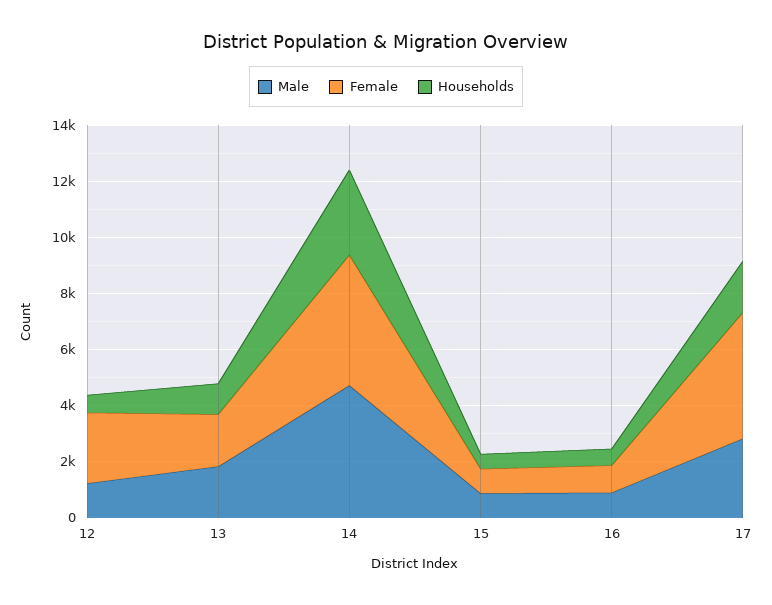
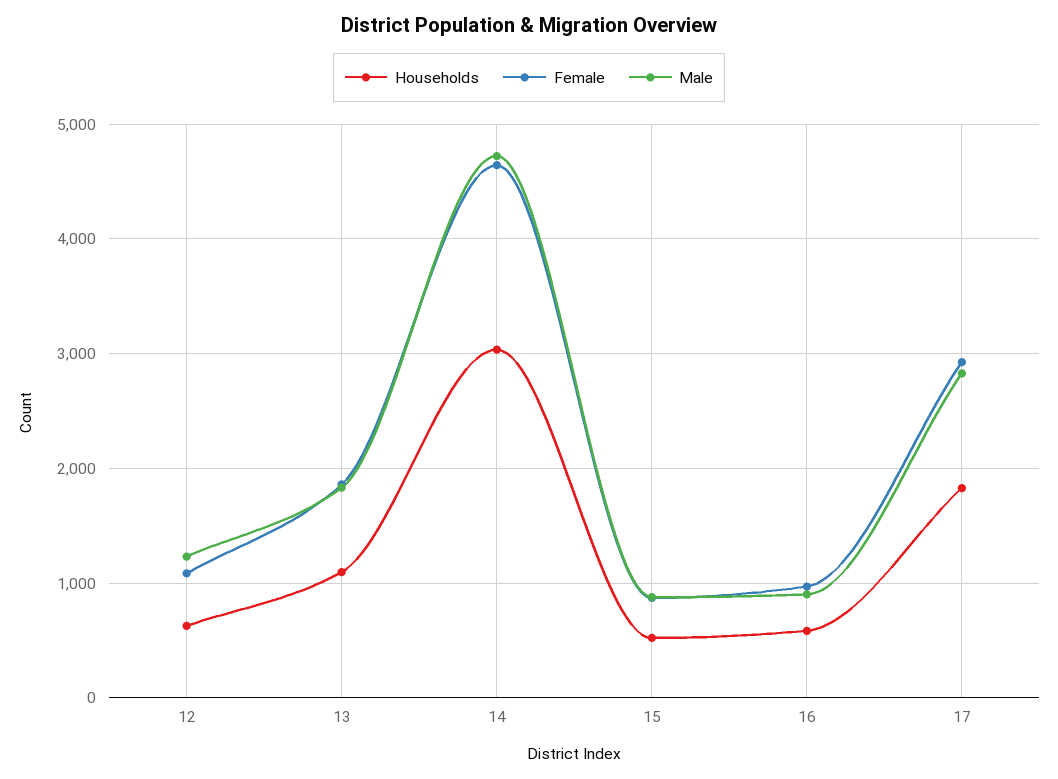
  {
    "Male": {
      "12": 1200,
      "13": 1800,
      "14": 4700,
      "15": 900,
      "16": 900,
      "17": 2800
    },
    "Female": {
-     "12": 2500,
+     "12": 1100,
      "13": 1900,
      "14": 4600,
      "15": 900,
      "16": 1000,
-     "17": 4500
+     "17": 2900
    },
    "Households": {
      "12": 600,
      "13": 1100,
      "14": 3000,
      "15": 500,
      "16": 600,
      "17": 1800
    }
  }

